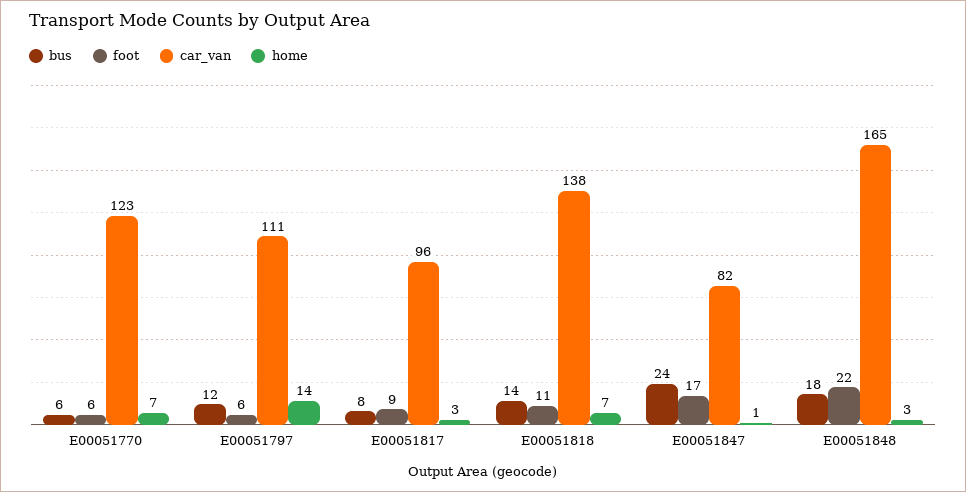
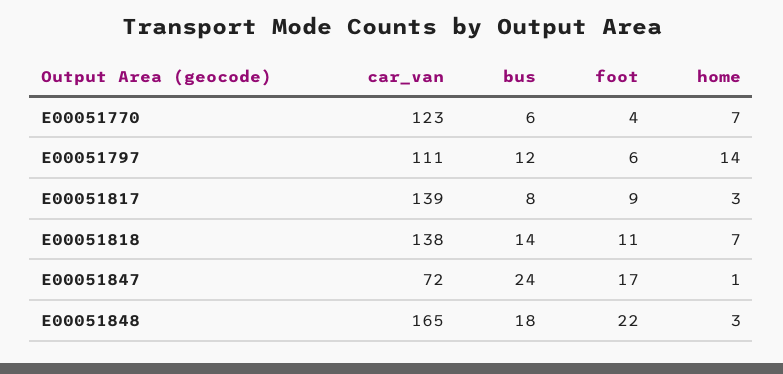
  {
    "bus": {
      "E00051770": 6,
      "E00051797": 12,
      "E00051817": 8,
      "E00051818": 14,
      "E00051847": 24,
      "E00051848": 18
    },
    "foot": {
-     "E00051770": 6,
+     "E00051770": 4,
      "E00051797": 6,
      "E00051817": 9,
      "E00051818": 11,
      "E00051847": 17,
      "E00051848": 22
    },
    "car_van": {
      "E00051770": 123,
      "E00051797": 111,
-     "E00051817": 96,
+     "E00051817": 139,
      "E00051818": 138,
-     "E00051847": 82,
+     "E00051847": 72,
      "E00051848": 165
    },
    "home": {
      "E00051770": 7,
      "E00051797": 14,
      "E00051817": 3,
      "E00051818": 7,
      "E00051847": 1,
      "E00051848": 3
    }
  }

